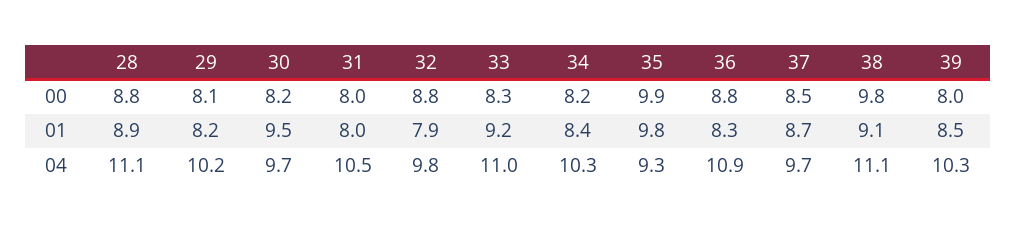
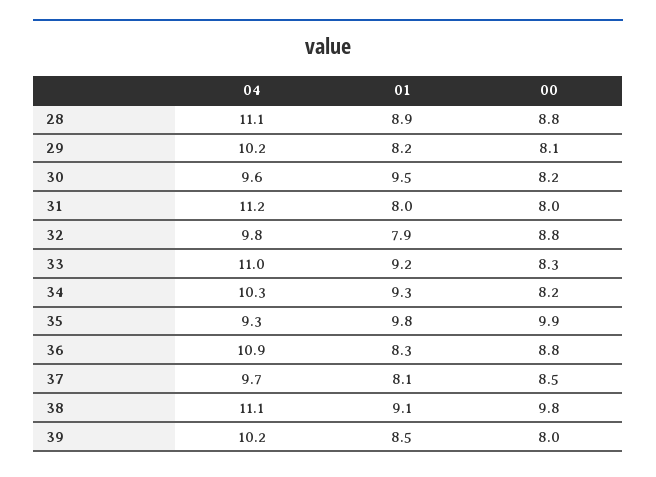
  {
    "28": {
      "00": 8.8,
      "01": 8.9,
      "04": 11.1
    },
    "29": {
      "00": 8.1,
      "01": 8.2,
      "04": 10.2
    },
    "30": {
      "00": 8.2,
      "01": 9.5,
-     "04": 9.7
+     "04": 9.6
    },
    "31": {
      "00": 8,
      "01": 8,
-     "04": 10.5
+     "04": 11.2
    },
    "32": {
      "00": 8.8,
      "01": 7.9,
      "04": 9.8
    },
    "33": {
      "00": 8.3,
      "01": 9.2,
      "04": 11
    },
    "34": {
      "00": 8.2,
-     "01": 8.4,
+     "01": 9.3,
      "04": 10.3
    },
    "35": {
      "00": 9.9,
      "01": 9.8,
      "04": 9.3
    },
    "36": {
      "00": 8.8,
      "01": 8.3,
      "04": 10.9
    },
    "37": {
      "00": 8.5,
-     "01": 8.7,
+     "01": 8.1,
      "04": 9.7
    },
    "38": {
      "00": 9.8,
      "01": 9.1,
      "04": 11.1
    },
    "39": {
      "00": 8,
      "01": 8.5,
-     "04": 10.3
+     "04": 10.2
    }
  }

